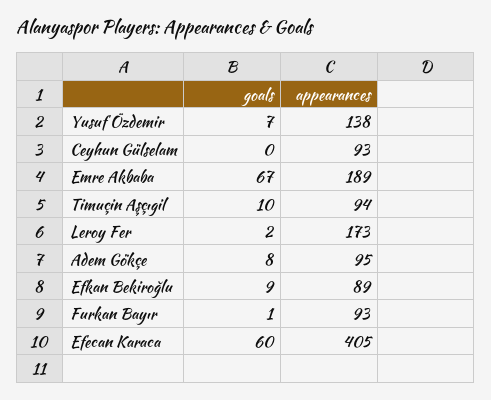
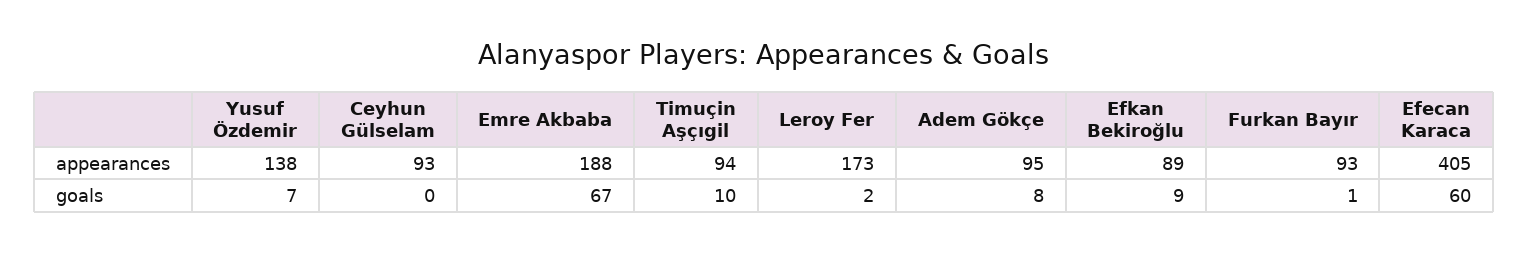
  {
    "goals": {
      "Yusuf Özdemir": 7,
      "Ceyhun Gülselam": 0,
      "Emre Akbaba": 67,
      "Timuçin Aşçıgil": 10,
      "Leroy Fer": 2,
      "Adem Gökçe": 8,
      "Efkan Bekiroğlu": 9,
      "Furkan Bayır": 1,
      "Efecan Karaca": 60
    },
    "appearances": {
      "Yusuf Özdemir": 138,
      "Ceyhun Gülselam": 93,
-     "Emre Akbaba": 189,
+     "Emre Akbaba": 188,
      "Timuçin Aşçıgil": 94,
      "Leroy Fer": 173,
      "Adem Gökçe": 95,
      "Efkan Bekiroğlu": 89,
      "Furkan Bayır": 93,
      "Efecan Karaca": 405
    }
  }

